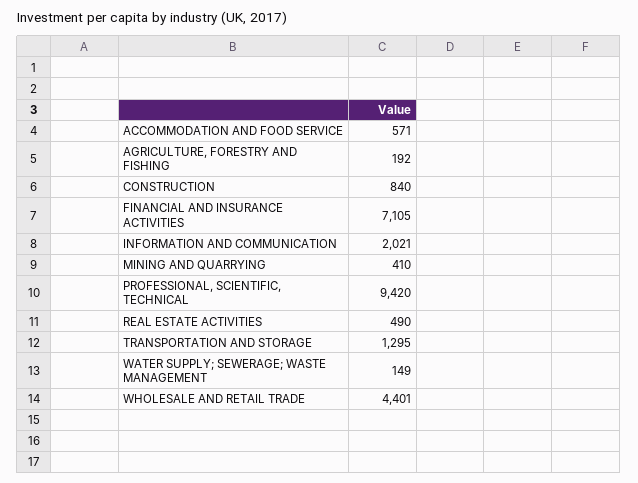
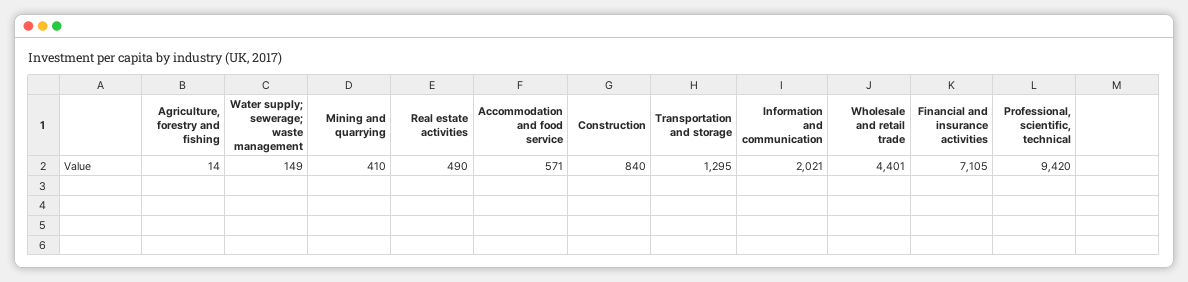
  {
    "ACCOMMODATION AND FOOD SERVICE": 571,
-   "AGRICULTURE, FORESTRY AND FISHING": 192,
+   "AGRICULTURE, FORESTRY AND FISHING": 14,
    "CONSTRUCTION": 840,
    "FINANCIAL AND INSURANCE ACTIVITIES": 7105,
    "INFORMATION AND COMMUNICATION": 2021,
    "MINING AND QUARRYING": 410,
    "PROFESSIONAL, SCIENTIFIC, TECHNICAL": 9420,
    "REAL ESTATE ACTIVITIES": 490,
    "TRANSPORTATION AND STORAGE": 1295,
    "WATER SUPPLY; SEWERAGE; WASTE MANAGEMENT": 149,
    "WHOLESALE AND RETAIL TRADE": 4401
  }

